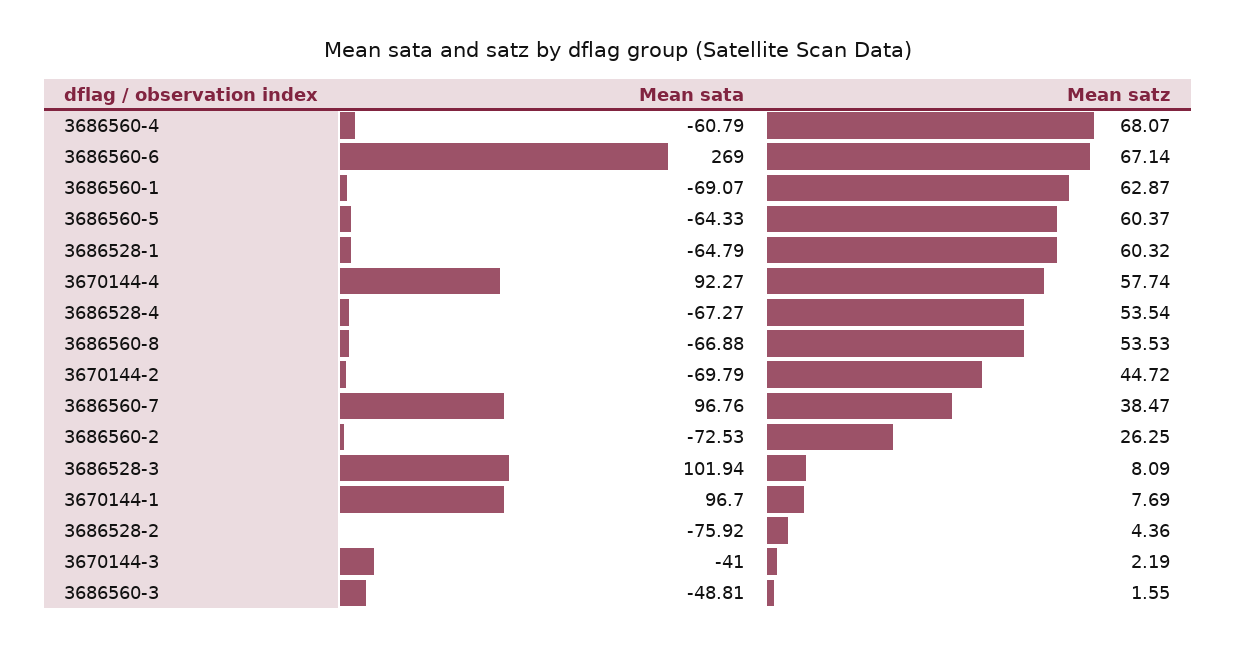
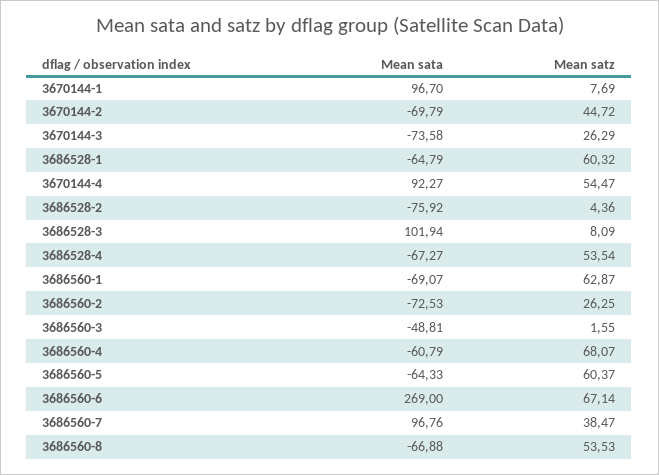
  {
    "Mean sata": {
      "3686560-4": -60.79,
      "3686560-6": 269,
      "3686560-1": -69.07,
      "3686560-5": -64.33,
      "3686528-1": -64.79,
      "3670144-4": 92.27,
      "3686528-4": -67.27,
      "3686560-8": -66.88,
      "3670144-2": -69.79,
      "3686560-7": 96.76,
      "3686560-2": -72.53,
      "3686528-3": 101.94,
      "3670144-1": 96.7,
      "3686528-2": -75.92,
-     "3670144-3": -41,
+     "3670144-3": -73.58,
      "3686560-3": -48.81
    },
    "Mean satz": {
      "3686560-4": 68.07,
      "3686560-6": 67.14,
      "3686560-1": 62.87,
      "3686560-5": 60.37,
      "3686528-1": 60.32,
-     "3670144-4": 57.74,
+     "3670144-4": 54.47,
      "3686528-4": 53.54,
      "3686560-8": 53.53,
      "3670144-2": 44.72,
      "3686560-7": 38.47,
      "3686560-2": 26.25,
      "3686528-3": 8.09,
      "3670144-1": 7.69,
      "3686528-2": 4.36,
-     "3670144-3": 2.19,
+     "3670144-3": 26.29,
      "3686560-3": 1.55
    }
  }

